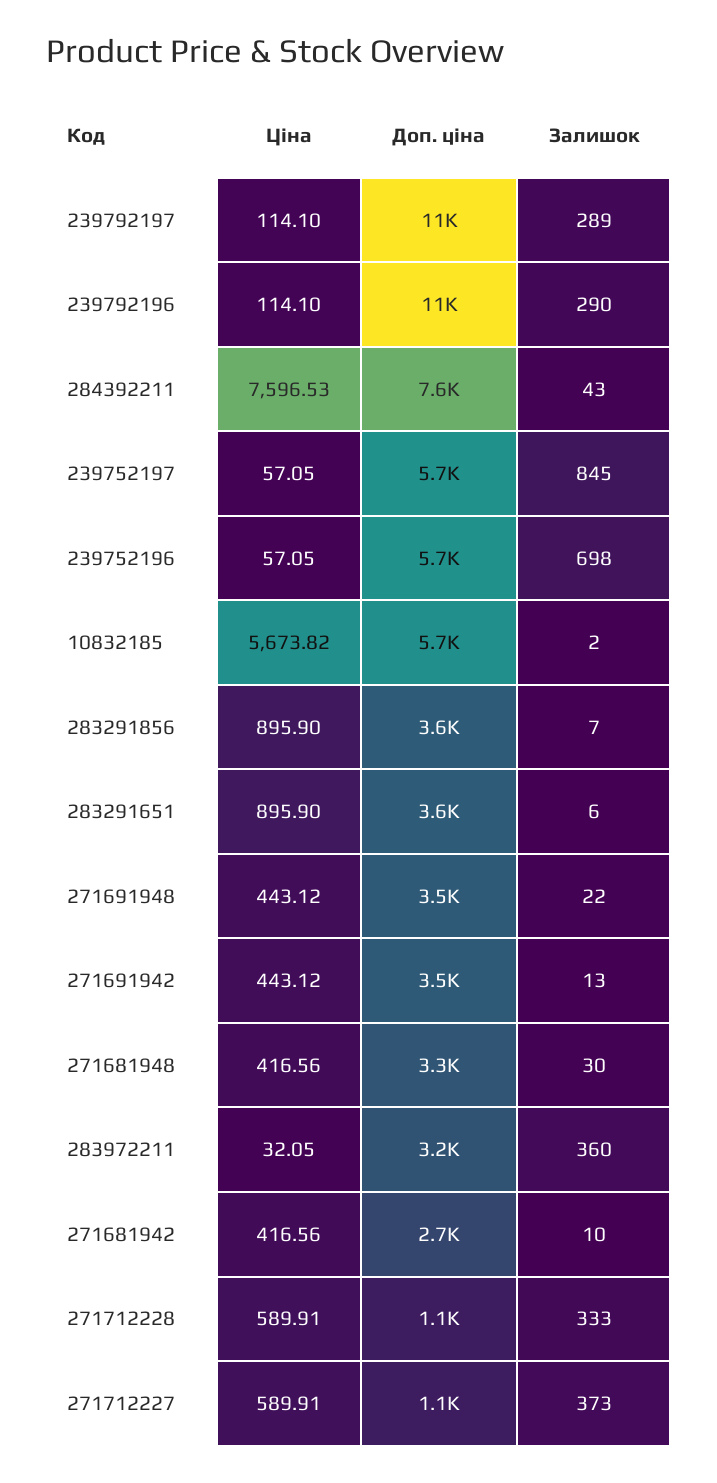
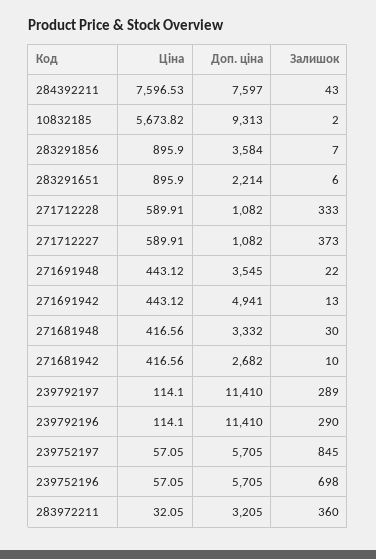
  {
    "Ціна": {
      "239792197": 114.1,
      "239792196": 114.1,
      "284392211": 7596.53,
      "239752197": 57.05,
      "239752196": 57.05,
      "10832185": 5673.82,
      "283291856": 895.9,
      "283291651": 895.9,
      "271691948": 443.12,
      "271691942": 443.12,
      "271681948": 416.56,
      "283972211": 32.05,
      "271681942": 416.56,
      "271712228": 589.91,
      "271712227": 589.91
    },
    "Доп. ціна": {
      "239792197": 11410,
      "239792196": 11410,
      "284392211": 7597,
      "239752197": 5705,
      "239752196": 5705,
-     "10832185": 5700,
+     "10832185": 9313,
      "283291856": 3584,
-     "283291651": 3600,
+     "283291651": 2214,
      "271691948": 3545,
-     "271691942": 3500,
+     "271691942": 4941,
      "271681948": 3332,
      "283972211": 3205,
      "271681942": 2682,
      "271712228": 1082,
      "271712227": 1082
    },
    "Залишок": {
      "239792197": 289,
      "239792196": 290,
      "284392211": 43,
      "239752197": 845,
      "239752196": 698,
      "10832185": 2,
      "283291856": 7,
      "283291651": 6,
      "271691948": 22,
      "271691942": 13,
      "271681948": 30,
      "283972211": 360,
      "271681942": 10,
      "271712228": 333,
      "271712227": 373
    }
  }

